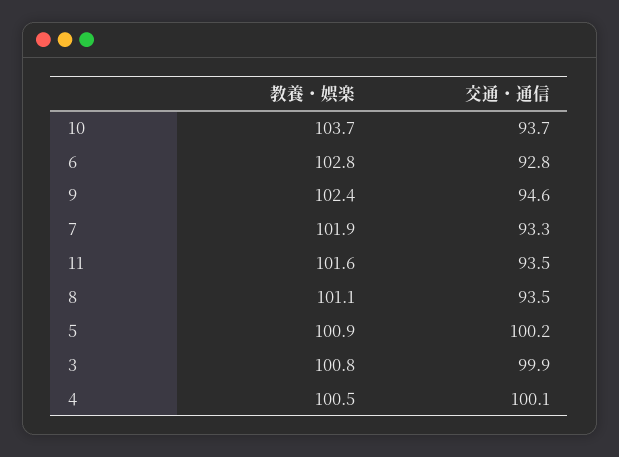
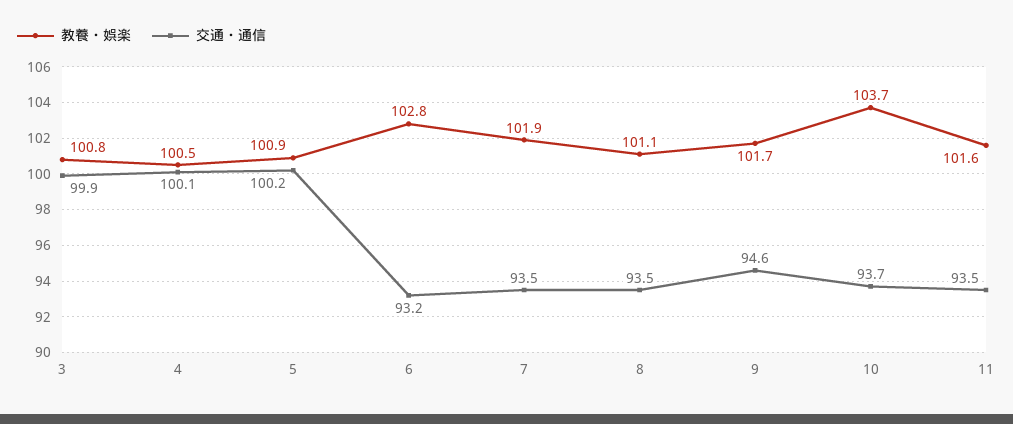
  {
    "教養・娯楽": {
      "10": 103.7,
      "6": 102.8,
-     "9": 102.4,
+     "9": 101.7,
      "7": 101.9,
      "11": 101.6,
      "8": 101.1,
      "5": 100.9,
      "3": 100.8,
      "4": 100.5
    },
    "交通・通信": {
      "10": 93.7,
-     "6": 92.8,
+     "6": 93.2,
      "9": 94.6,
-     "7": 93.3,
+     "7": 93.5,
      "11": 93.5,
      "8": 93.5,
      "5": 100.2,
      "3": 99.9,
      "4": 100.1
    }
  }

